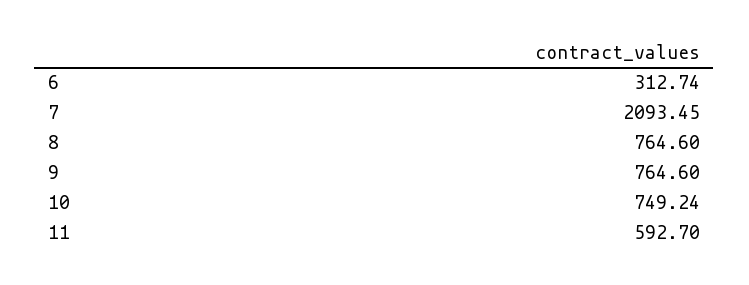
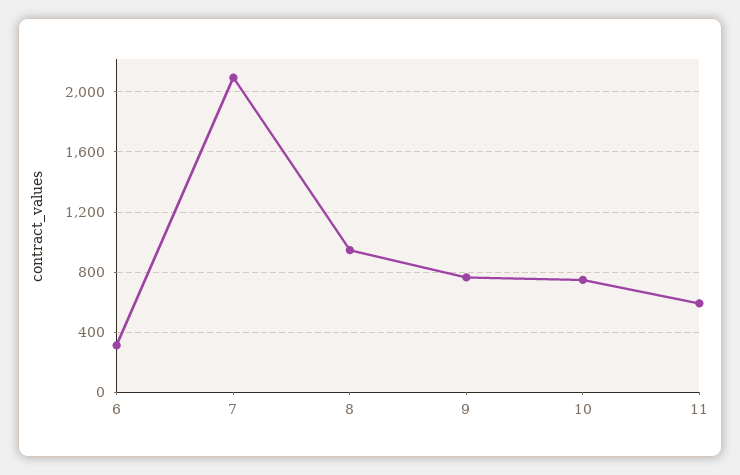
  {
    "6": 312.74,
    "7": 2093.45,
-   "8": 764.6,
+   "8": 950,
    "9": 764.6,
    "10": 749.24,
    "11": 592.7
  }

